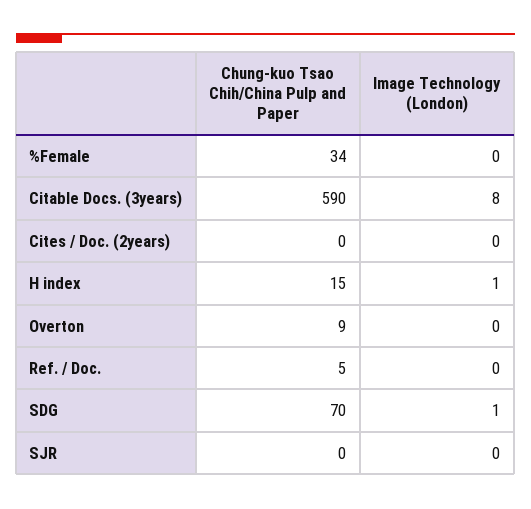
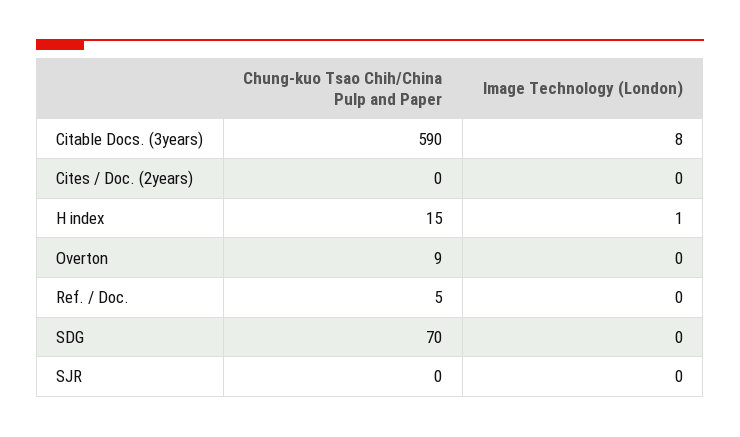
  {
    "Chung-kuo Tsao Chih/China Pulp and Paper": {
-     "%Female": 34,
      "Citable Docs. (3years)": 590,
      "Cites / Doc. (2years)": 0,
      "H index": 15,
      "Overton": 9,
      "Ref. / Doc.": 5,
      "SDG": 70,
      "SJR": 0
    },
    "Image Technology (London)": {
-     "%Female": 0,
      "Citable Docs. (3years)": 8,
      "Cites / Doc. (2years)": 0,
      "H index": 1,
      "Overton": 0,
      "Ref. / Doc.": 0,
-     "SDG": 1,
+     "SDG": 0,
      "SJR": 0
    }
  }

